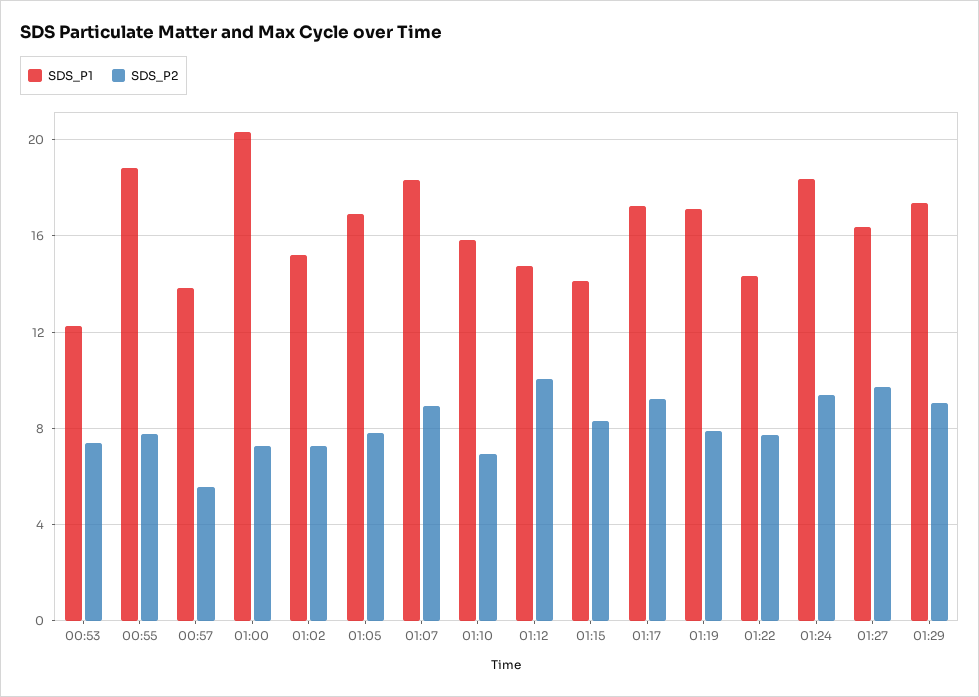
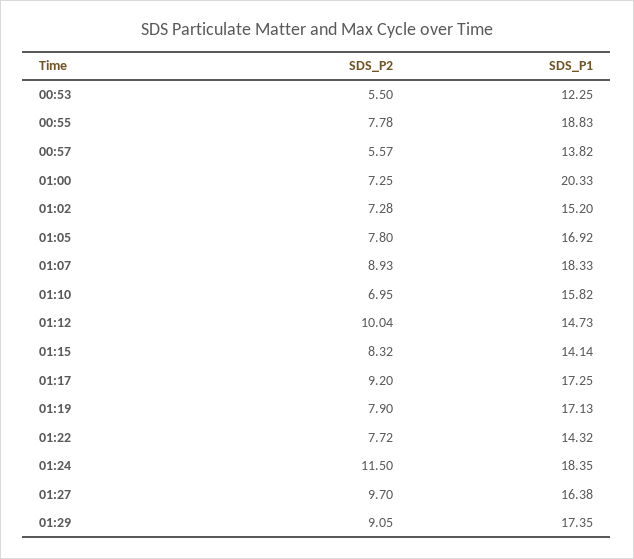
  {
    "SDS_P1": {
      "00:53": 12.25,
      "00:55": 18.83,
      "00:57": 13.82,
      "01:00": 20.33,
      "01:02": 15.2,
      "01:05": 16.92,
      "01:07": 18.33,
      "01:10": 15.82,
      "01:12": 14.73,
      "01:15": 14.14,
      "01:17": 17.25,
      "01:19": 17.13,
      "01:22": 14.32,
      "01:24": 18.35,
      "01:27": 16.38,
      "01:29": 17.35
    },
    "SDS_P2": {
-     "00:53": 7.5,
+     "00:53": 5.5,
      "00:55": 7.78,
      "00:57": 5.57,
      "01:00": 7.25,
      "01:02": 7.28,
      "01:05": 7.8,
      "01:07": 8.93,
      "01:10": 6.95,
      "01:12": 10.04,
      "01:15": 8.32,
      "01:17": 9.2,
      "01:19": 7.9,
      "01:22": 7.72,
-     "01:24": 9.5,
+     "01:24": 11.5,
      "01:27": 9.7,
      "01:29": 9.05
    }
  }

